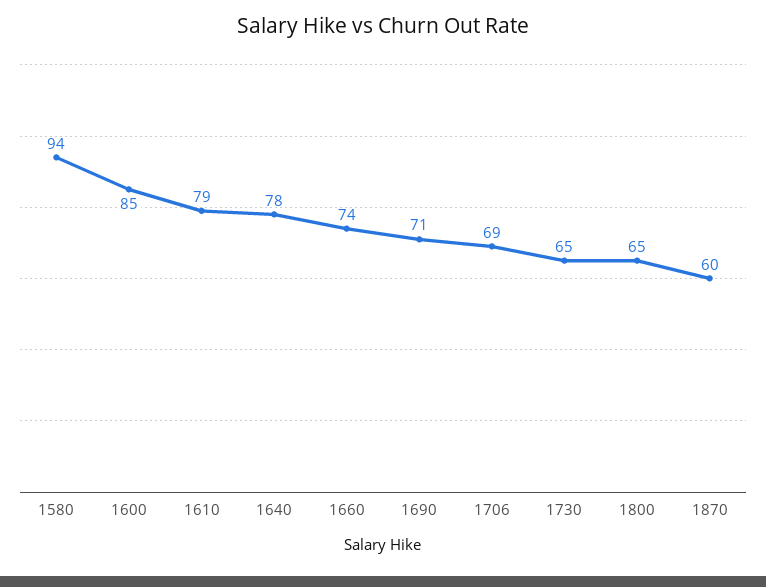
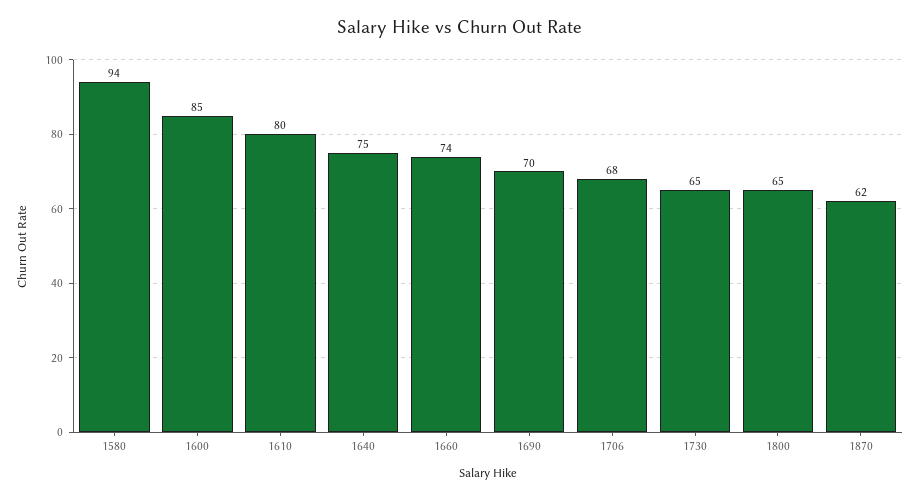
  {
    "1580": 94,
    "1600": 85,
-   "1610": 79,
+   "1610": 80,
-   "1640": 78,
+   "1640": 75,
    "1660": 74,
-   "1690": 71,
+   "1690": 70,
-   "1706": 69,
+   "1706": 68,
    "1730": 65,
    "1800": 65,
-   "1870": 60
+   "1870": 62
  }

